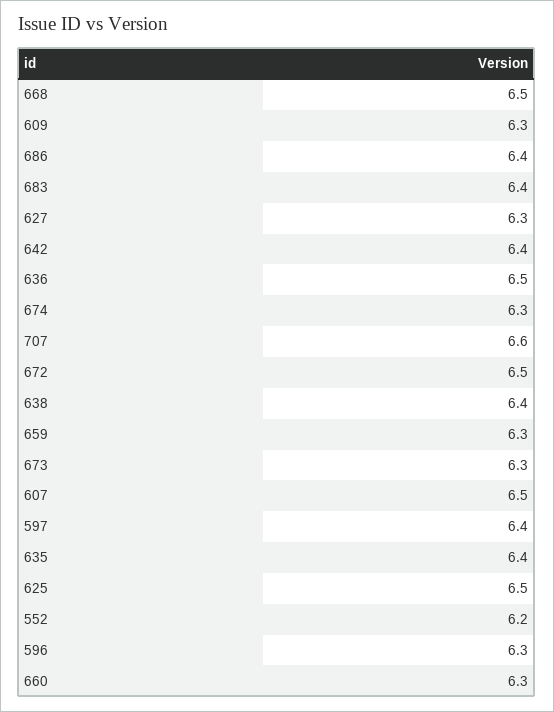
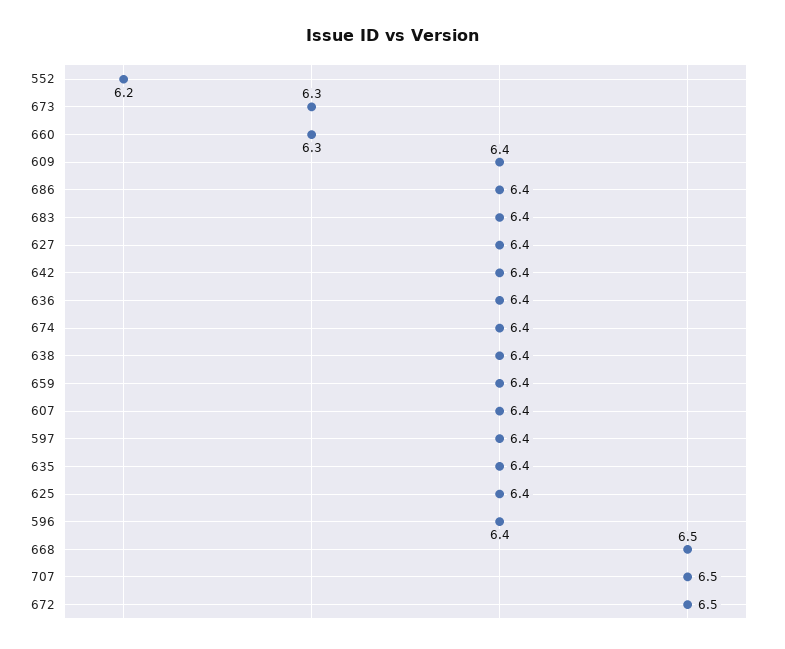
  {
    "668": 6.5,
-   "609": 6.3,
+   "609": 6.4,
    "686": 6.4,
    "683": 6.4,
-   "627": 6.3,
+   "627": 6.4,
    "642": 6.4,
-   "636": 6.5,
+   "636": 6.4,
-   "674": 6.3,
+   "674": 6.4,
-   "707": 6.6,
+   "707": 6.5,
    "672": 6.5,
    "638": 6.4,
-   "659": 6.3,
+   "659": 6.4,
    "673": 6.3,
-   "607": 6.5,
+   "607": 6.4,
    "597": 6.4,
    "635": 6.4,
-   "625": 6.5,
+   "625": 6.4,
    "552": 6.2,
-   "596": 6.3,
+   "596": 6.4,
    "660": 6.3
  }

